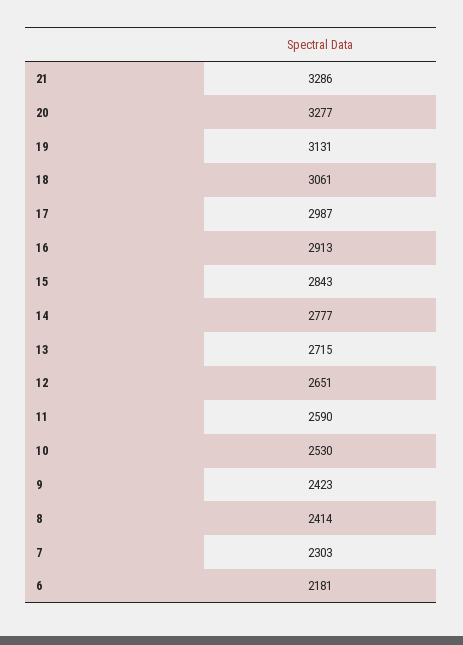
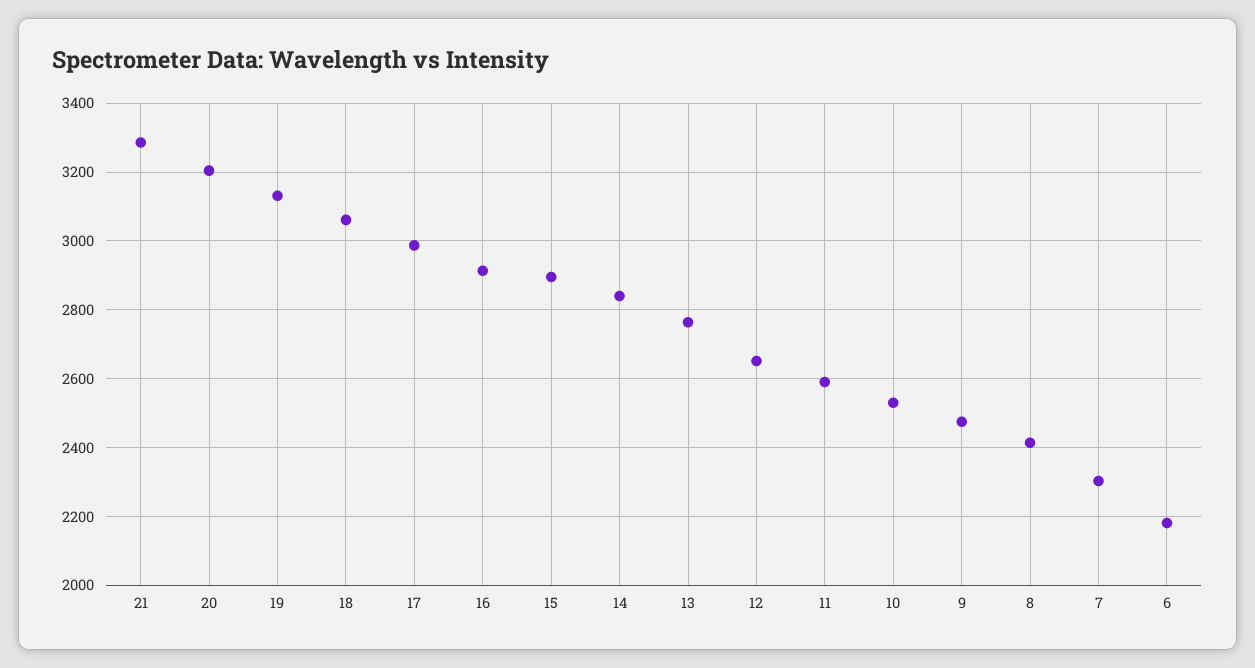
  {
    "21": 3286,
-   "20": 3277,
+   "20": 3200,
    "19": 3131,
    "18": 3061,
    "17": 2987,
    "16": 2913,
-   "15": 2843,
+   "15": 2900,
-   "14": 2777,
+   "14": 2840,
-   "13": 2715,
+   "13": 2760,
    "12": 2651,
    "11": 2590,
    "10": 2530,
-   "9": 2423,
+   "9": 2480,
    "8": 2414,
    "7": 2303,
    "6": 2181
  }

